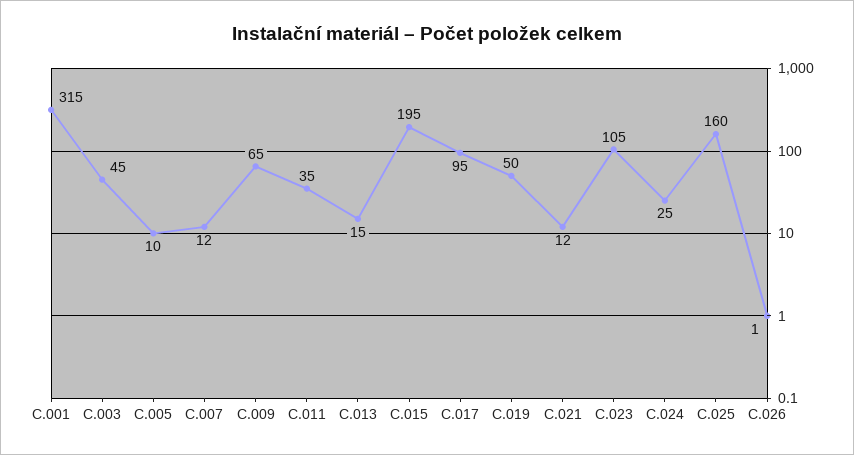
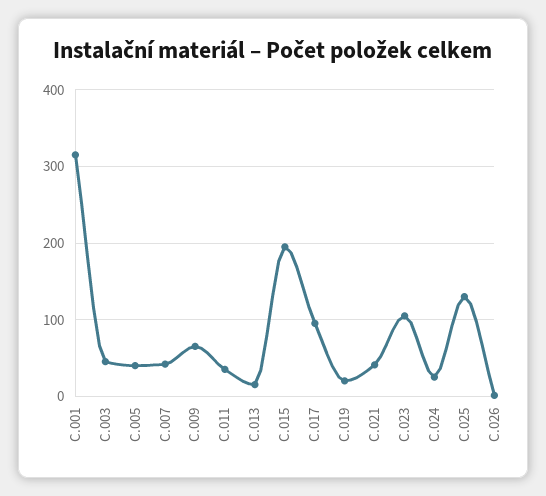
  {
    "C.001": 315,
    "C.003": 45,
-   "C.005": 10,
+   "C.005": 40,
-   "C.007": 12,
+   "C.007": 40,
    "C.009": 65,
    "C.011": 35,
    "C.013": 15,
    "C.015": 195,
    "C.017": 95,
-   "C.019": 50,
+   "C.019": 20,
-   "C.021": 12,
+   "C.021": 40,
    "C.023": 105,
    "C.024": 25,
-   "C.025": 160,
+   "C.025": 130,
    "C.026": 1
  }

